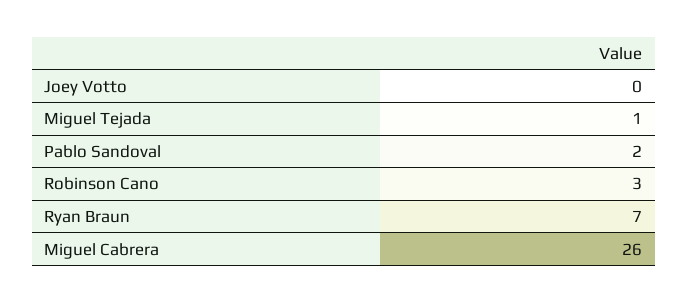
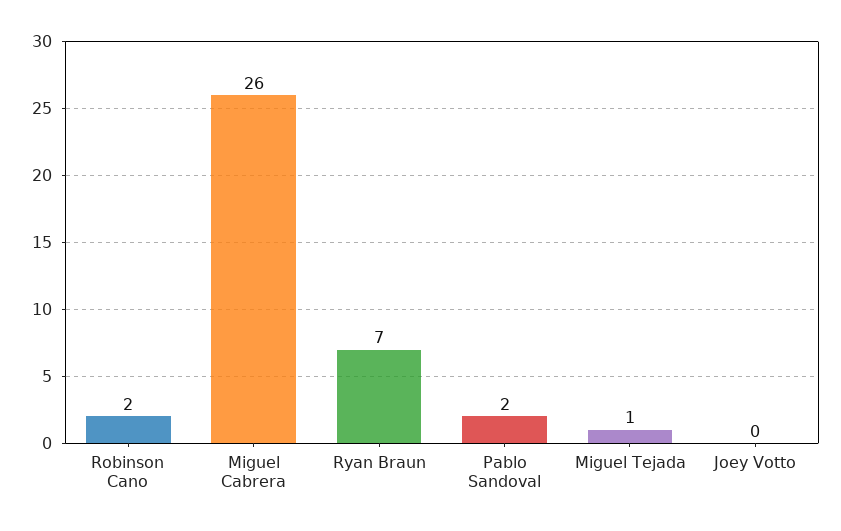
  {
    "Joey Votto": 0,
    "Miguel Tejada": 1,
    "Pablo Sandoval": 2,
-   "Robinson Cano": 3,
+   "Robinson Cano": 2,
    "Ryan Braun": 7,
    "Miguel Cabrera": 26
  }

